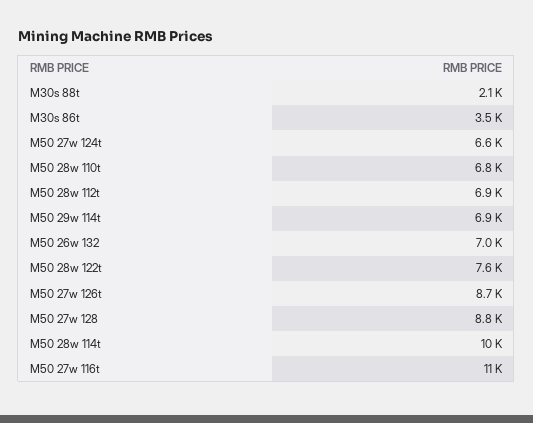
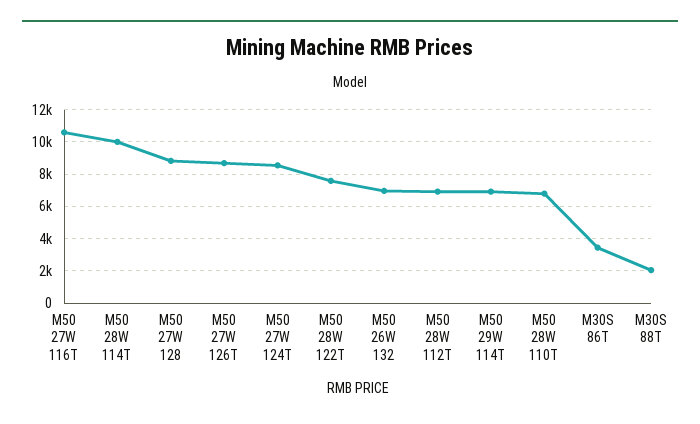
  {
    "M30s 88t": 2100,
    "M30s 86t": 3500,
-   "M50 27w 124t": 6600,
+   "M50 27w 124t": 8500,
    "M50 28w 110t": 6800,
    "M50 28w 112t": 6900,
    "M50 29w 114t": 6900,
    "M50 26w 132": 7000,
    "M50 28w 122t": 7600,
    "M50 27w 126t": 8700,
    "M50 27w 128": 8800,
    "M50 28w 114t": 10000,
    "M50 27w 116t": 11000
  }

